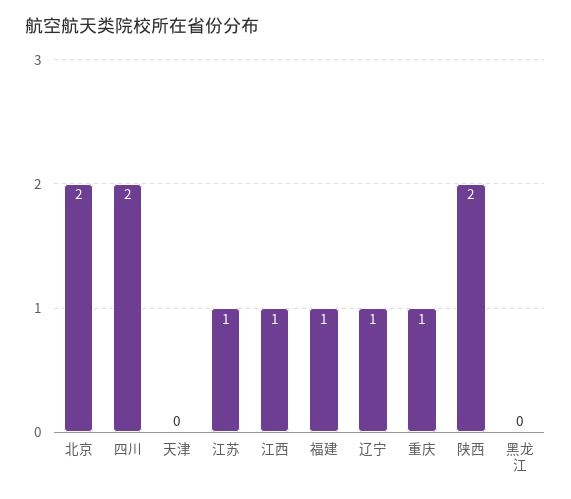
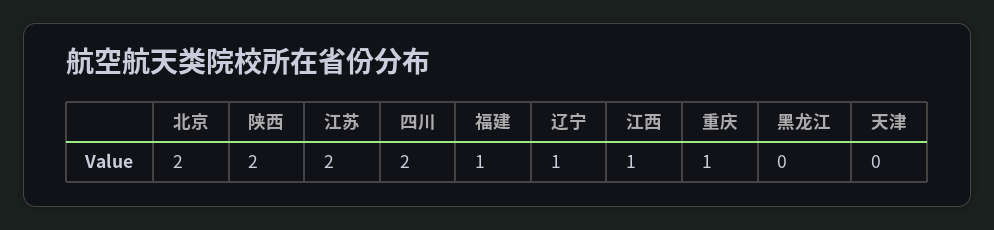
  {
    "北京": 2,
    "四川": 2,
    "天津": 0,
-   "江苏": 1,
+   "江苏": 2,
    "江西": 1,
    "福建": 1,
    "辽宁": 1,
    "重庆": 1,
    "陕西": 2,
    "黑龙江": 0
  }

